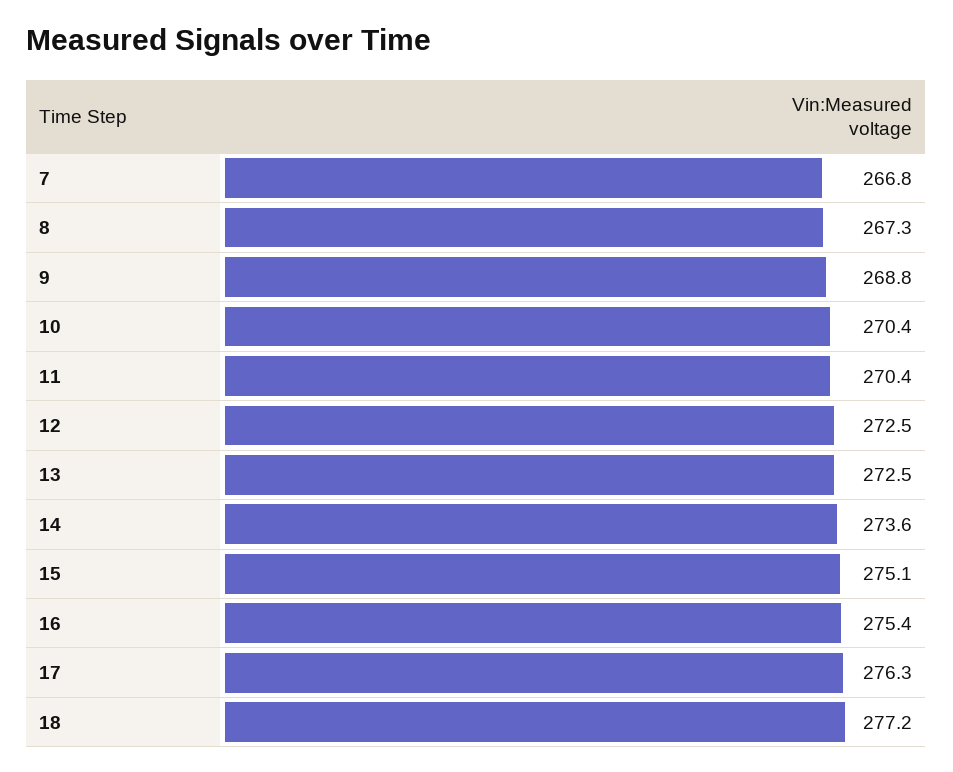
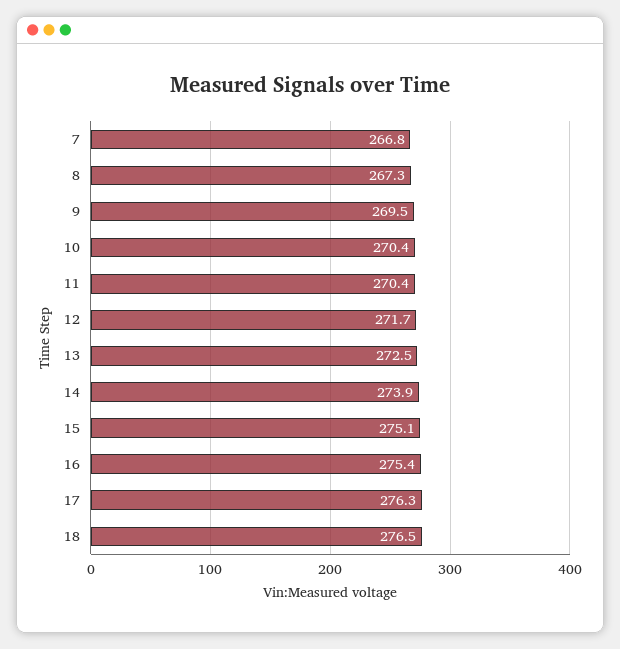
  {
    "7": 266.8,
    "8": 267.3,
-   "9": 268.8,
+   "9": 269.5,
    "10": 270.4,
    "11": 270.4,
-   "12": 272.5,
+   "12": 271.7,
    "13": 272.5,
-   "14": 273.6,
+   "14": 273.9,
    "15": 275.1,
    "16": 275.4,
    "17": 276.3,
-   "18": 277.2
+   "18": 276.5
  }

